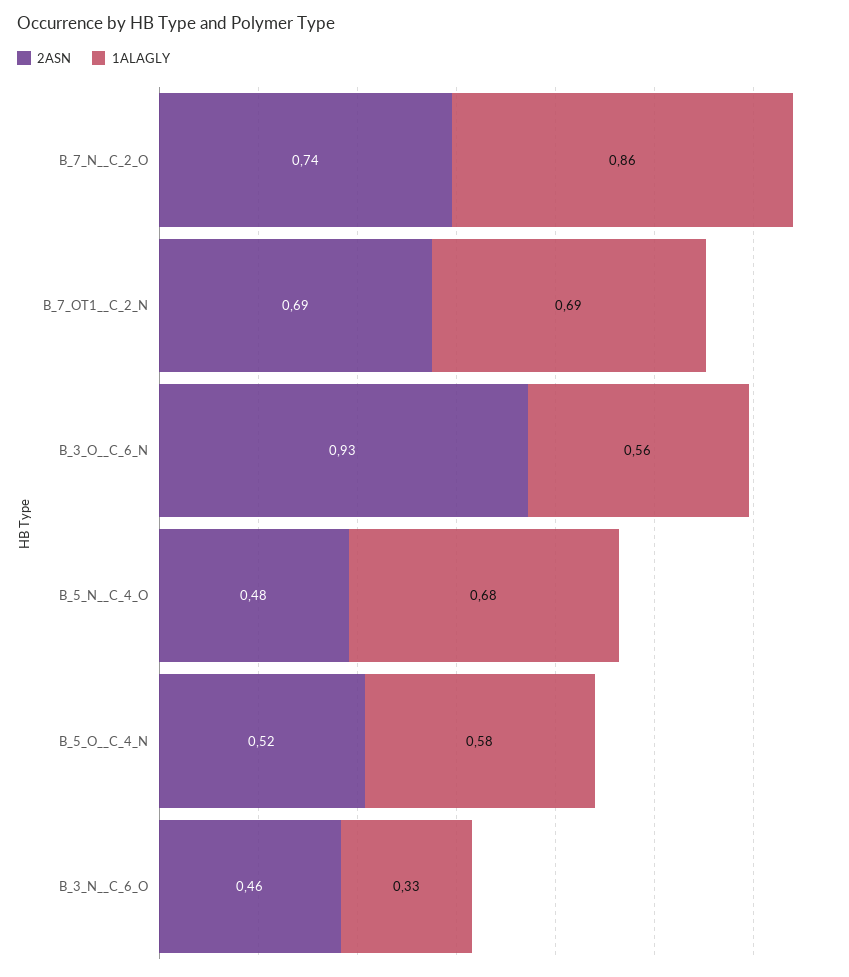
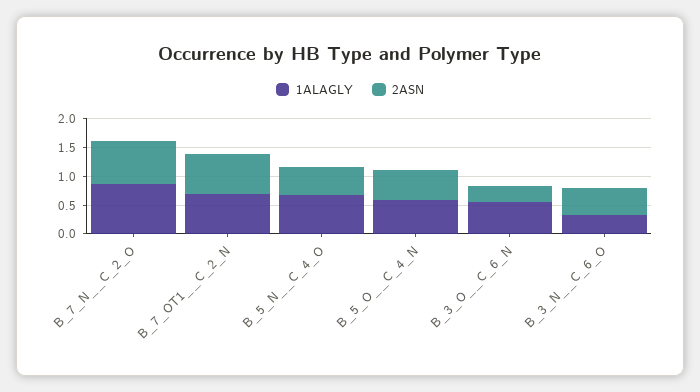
  {
    "2ASN": {
      "B_7_N__C_2_O": 0.74,
      "B_7_OT1__C_2_N": 0.69,
-     "B_3_O__C_6_N": 0.93,
+     "B_3_O__C_6_N": 0.25,
      "B_5_N__C_4_O": 0.48,
      "B_5_O__C_4_N": 0.52,
      "B_3_N__C_6_O": 0.46
    },
    "1ALAGLY": {
      "B_7_N__C_2_O": 0.86,
      "B_7_OT1__C_2_N": 0.69,
      "B_3_O__C_6_N": 0.56,
      "B_5_N__C_4_O": 0.68,
      "B_5_O__C_4_N": 0.58,
      "B_3_N__C_6_O": 0.33
    }
  }

